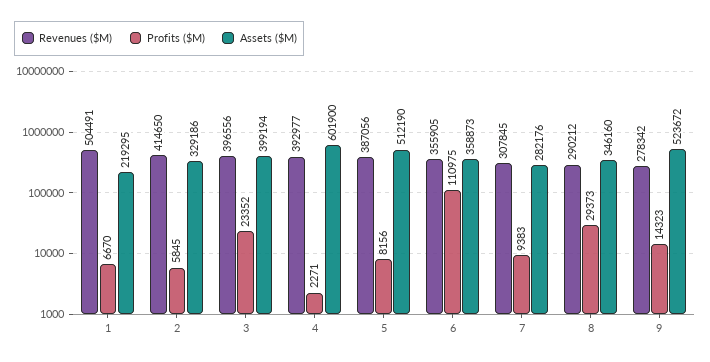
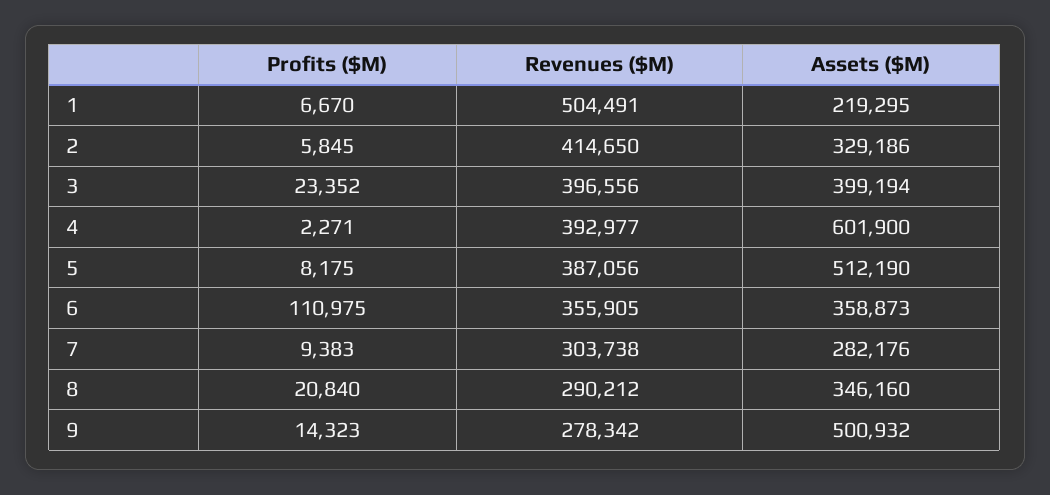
  {
    "Revenues ($M)": {
      "1": 504491,
      "2": 414650,
      "3": 396556,
      "4": 392977,
      "5": 387056,
      "6": 355905,
-     "7": 307845,
+     "7": 303738,
      "8": 290212,
      "9": 278342
    },
    "Profits ($M)": {
      "1": 6670,
      "2": 5845,
      "3": 23352,
      "4": 2271,
-     "5": 8156,
+     "5": 8175,
      "6": 110975,
      "7": 9383,
-     "8": 29373,
+     "8": 20840,
      "9": 14323
    },
    "Assets ($M)": {
      "1": 219295,
      "2": 329186,
      "3": 399194,
      "4": 601900,
      "5": 512190,
      "6": 358873,
      "7": 282176,
      "8": 346160,
-     "9": 523672
+     "9": 500932
    }
  }

